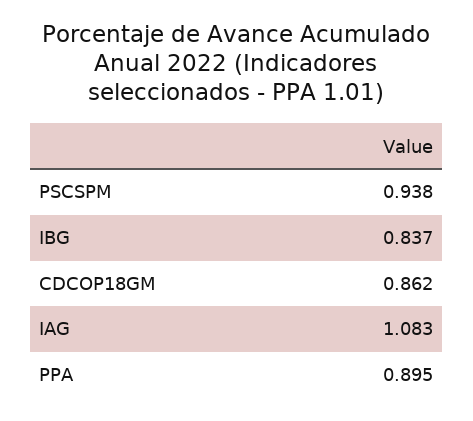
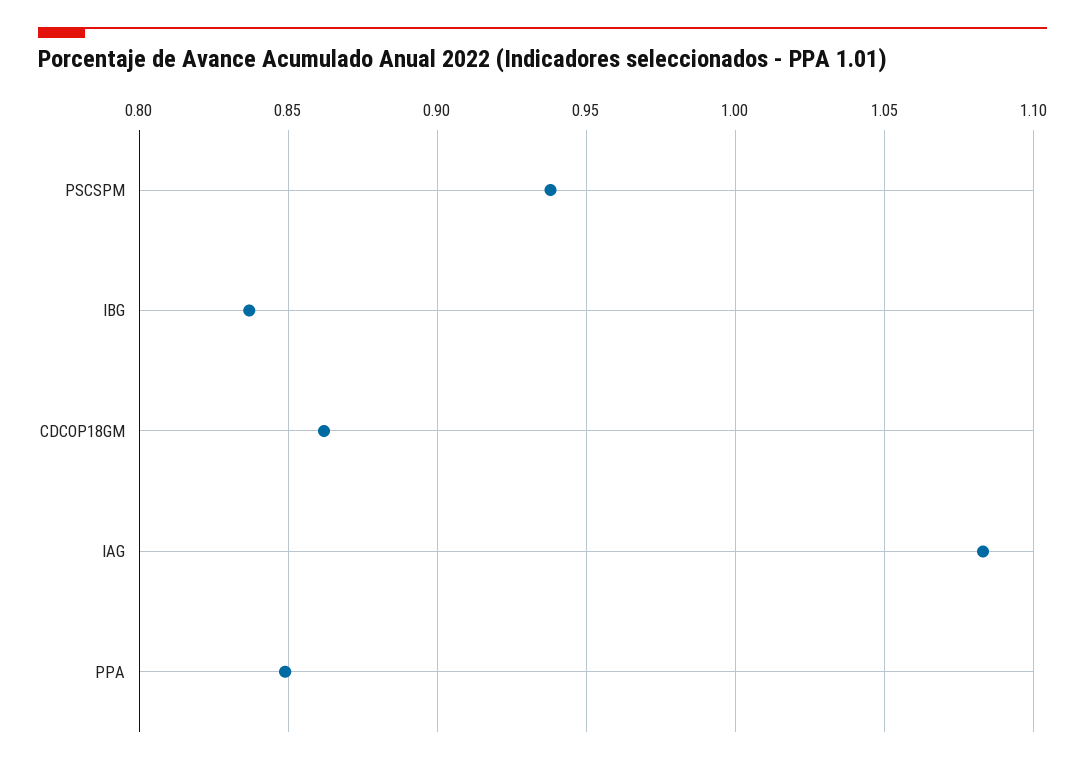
  {
    "PSCSPM": 0.938,
    "IBG": 0.837,
    "CDCOP18GM": 0.862,
    "IAG": 1.083,
-   "PPA": 0.895
+   "PPA": 0.85
  }

